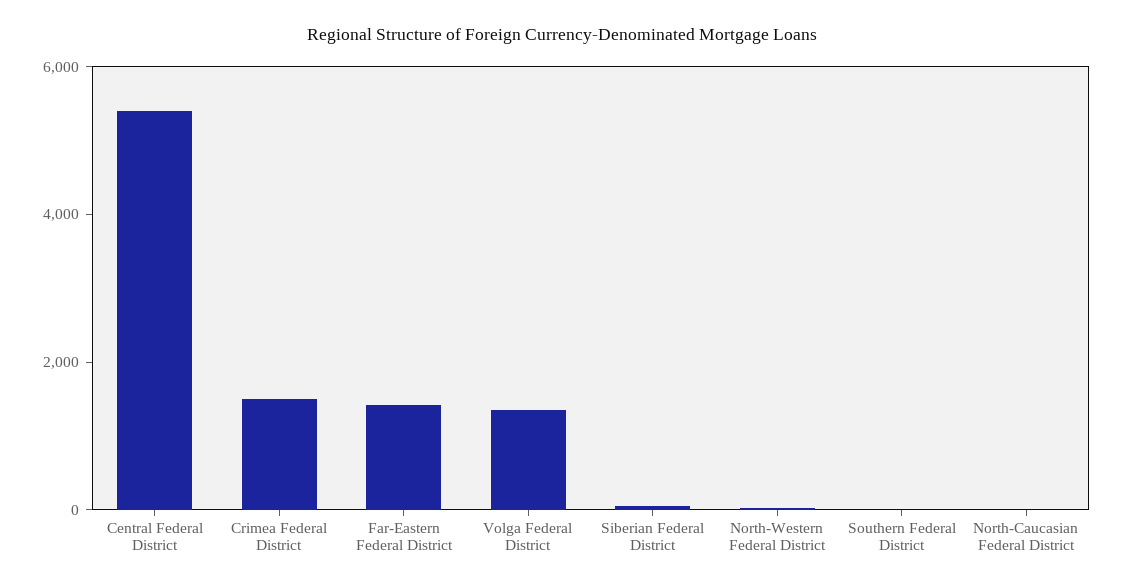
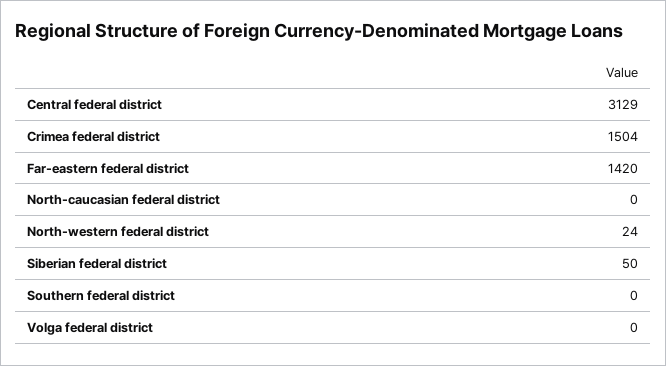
  {
-   "Central Federal District": 5500,
+   "Central Federal District": 3129,
    "Crimea Federal District": 1504,
    "Far-Eastern Federal District": 1420,
-   "Volga Federal District": 1500,
+   "Volga Federal District": 0,
    "Siberian Federal District": 50,
    "North-Western Federal District": 24,
    "Southern Federal District": 0,
    "North-Caucasian Federal District": 0
  }

